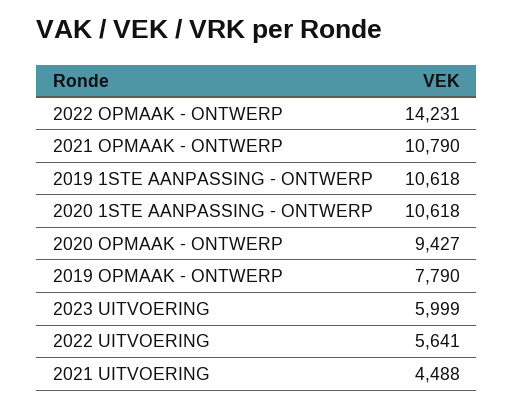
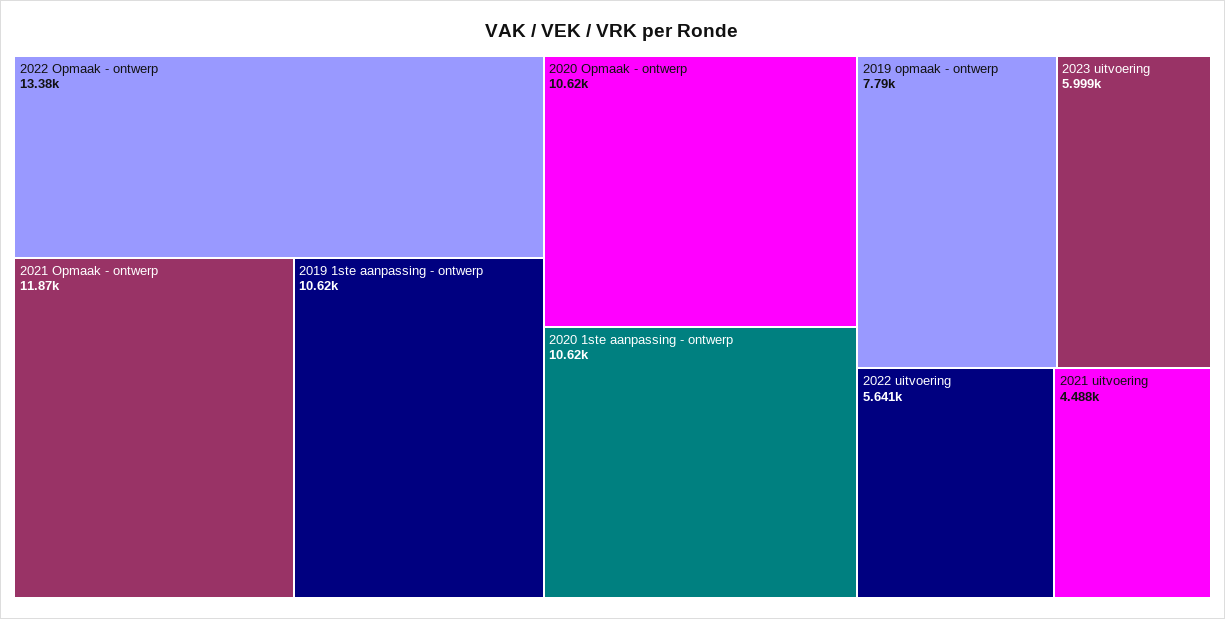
  {
-   "2022 OPMAAK - ONTWERP": 14231,
+   "2022 OPMAAK - ONTWERP": 13380,
-   "2021 OPMAAK - ONTWERP": 10790,
+   "2021 OPMAAK - ONTWERP": 11870,
    "2019 1STE AANPASSING - ONTWERP": 10618,
    "2020 1STE AANPASSING - ONTWERP": 10618,
-   "2020 OPMAAK - ONTWERP": 9427,
+   "2020 OPMAAK - ONTWERP": 10620,
    "2019 OPMAAK - ONTWERP": 7790,
    "2023 UITVOERING": 5999,
    "2022 UITVOERING": 5641,
    "2021 UITVOERING": 4488
  }

